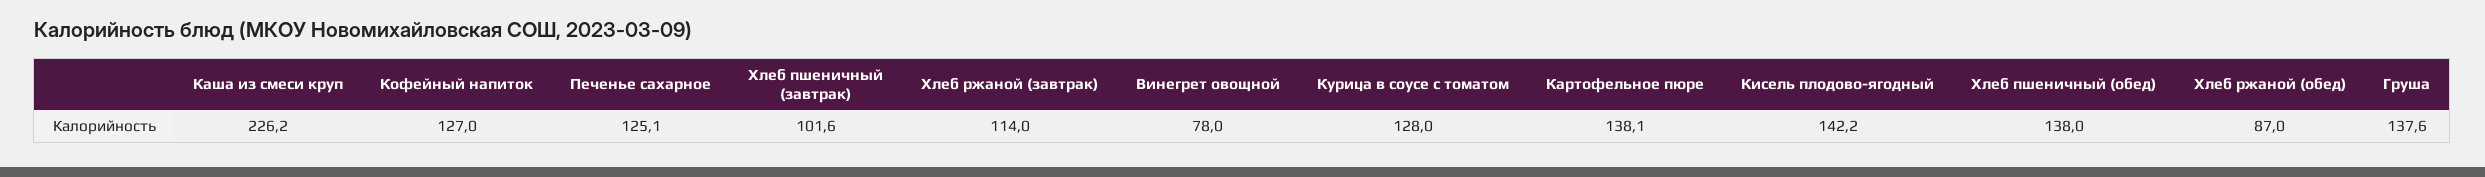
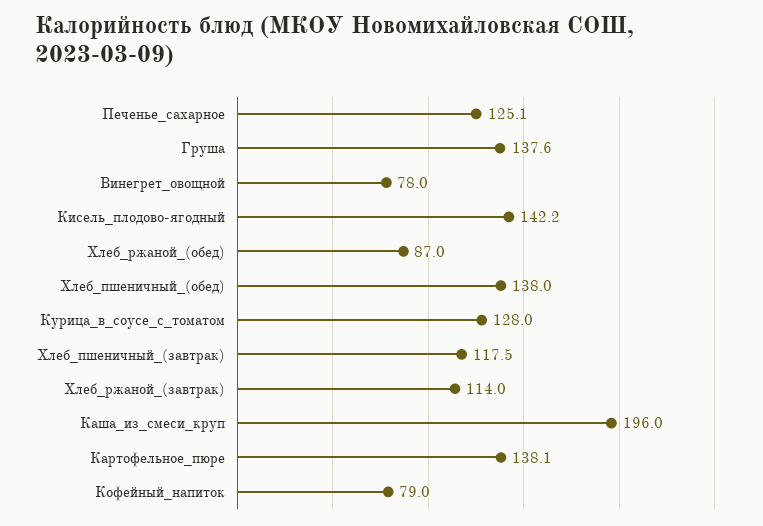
  {
-   "Каша из смеси круп": 226.2,
+   "Каша из смеси круп": 196,
-   "Кофейный напиток": 127,
+   "Кофейный напиток": 79,
    "Печенье сахарное": 125.1,
-   "Хлеб пшеничный (завтрак)": 101.6,
+   "Хлеб пшеничный (завтрак)": 117.5,
    "Хлеб ржаной (завтрак)": 114,
    "Винегрет овощной": 78,
    "Курица в соусе с томатом": 128,
    "Картофельное пюре": 138.1,
    "Кисель плодово-ягодный": 142.2,
    "Хлеб пшеничный (обед)": 138,
    "Хлеб ржаной (обед)": 87,
    "Груша": 137.6
  }

